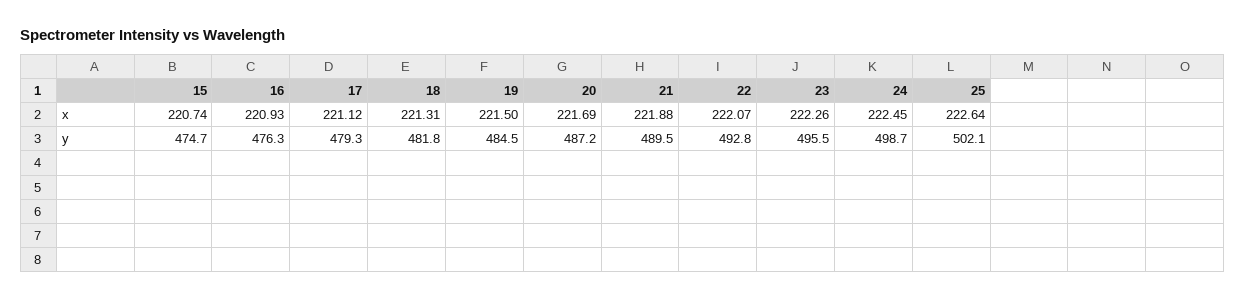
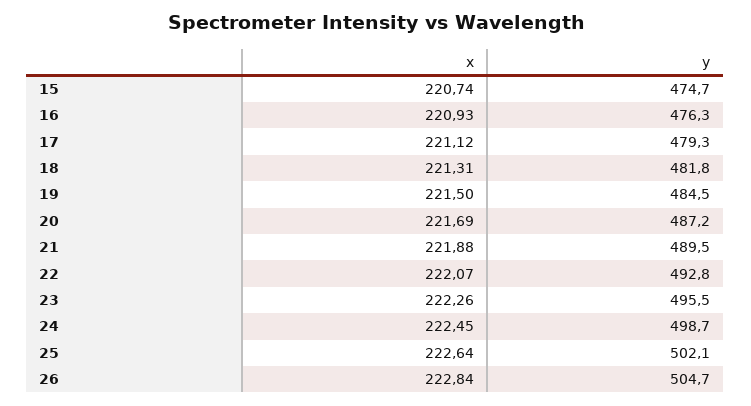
  {
    "15": {
      "x": 220.74,
      "y": 474.7
    },
    "16": {
      "x": 220.93,
      "y": 476.3
    },
    "17": {
      "x": 221.12,
      "y": 479.3
    },
    "18": {
      "x": 221.31,
      "y": 481.8
    },
    "19": {
      "x": 221.5,
      "y": 484.5
    },
    "20": {
      "x": 221.69,
      "y": 487.2
    },
    "21": {
      "x": 221.88,
      "y": 489.5
    },
    "22": {
      "x": 222.07,
      "y": 492.8
    },
    "23": {
      "x": 222.26,
      "y": 495.5
    },
    "24": {
      "x": 222.45,
      "y": 498.7
    },
    "25": {
      "x": 222.64,
      "y": 502.1
-   }
+   },
+   "26": {
+     "x": 222.84,
+     "y": 504.7
+   }
  }

